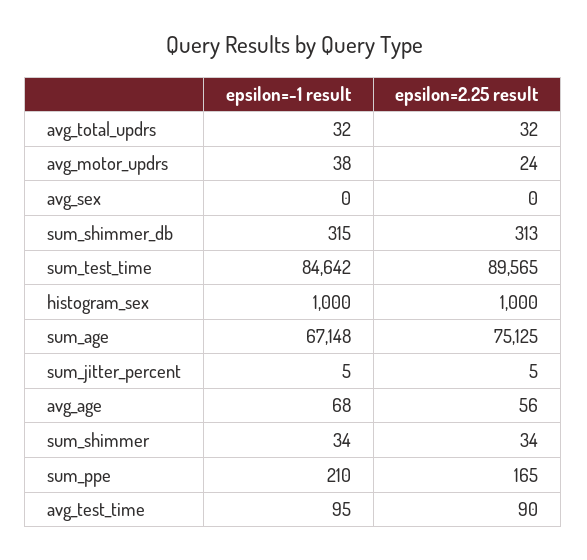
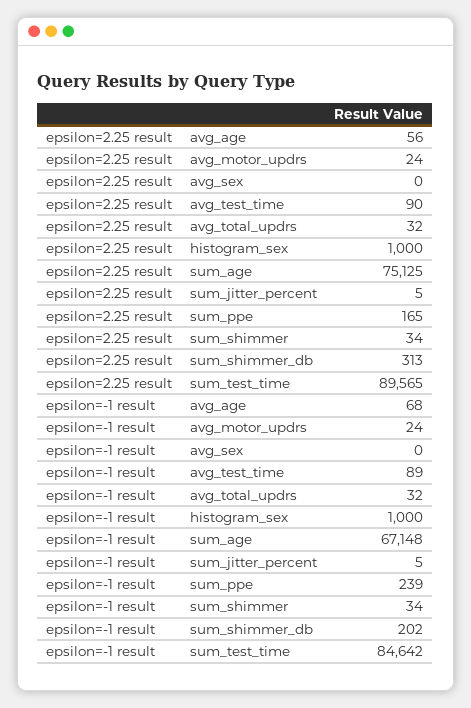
  {
    "epsilon=-1 result": {
      "avg_total_updrs": 32,
-     "avg_motor_updrs": 38,
+     "avg_motor_updrs": 24,
      "avg_sex": 0,
-     "sum_shimmer_db": 315,
+     "sum_shimmer_db": 202,
      "sum_test_time": 84642,
      "histogram_sex": 1000,
      "sum_age": 67148,
      "sum_jitter_percent": 5,
      "avg_age": 68,
      "sum_shimmer": 34,
-     "sum_ppe": 210,
+     "sum_ppe": 239,
-     "avg_test_time": 95
+     "avg_test_time": 89
    },
    "epsilon=2.25 result": {
      "avg_total_updrs": 32,
      "avg_motor_updrs": 24,
      "avg_sex": 0,
      "sum_shimmer_db": 313,
      "sum_test_time": 89565,
      "histogram_sex": 1000,
      "sum_age": 75125,
      "sum_jitter_percent": 5,
      "avg_age": 56,
      "sum_shimmer": 34,
      "sum_ppe": 165,
      "avg_test_time": 90
    }
  }

